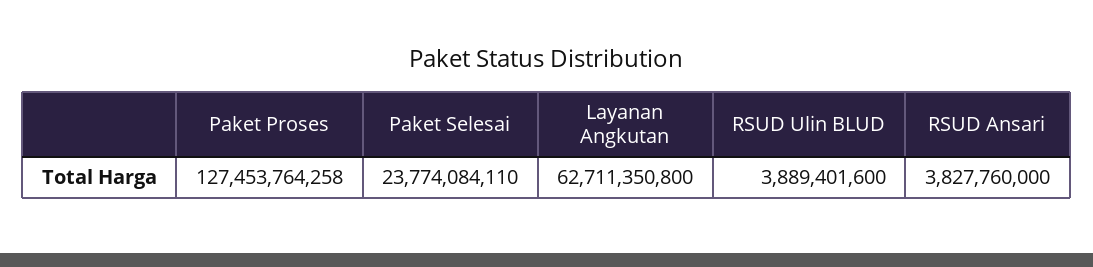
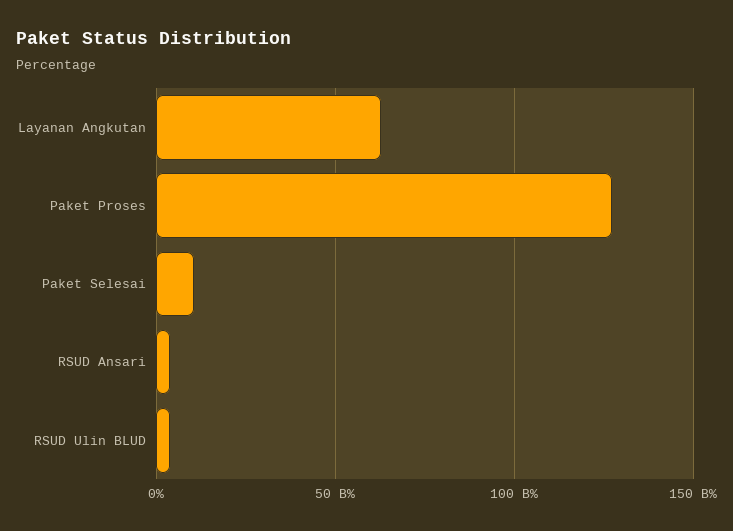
  {
    "Paket Proses": 127453764258,
-   "Paket Selesai": 23774084110,
+   "Paket Selesai": 10000000000,
    "Layanan Angkutan": 62711350800,
    "RSUD Ulin BLUD": 3889401600,
    "RSUD Ansari": 3827760000
  }

